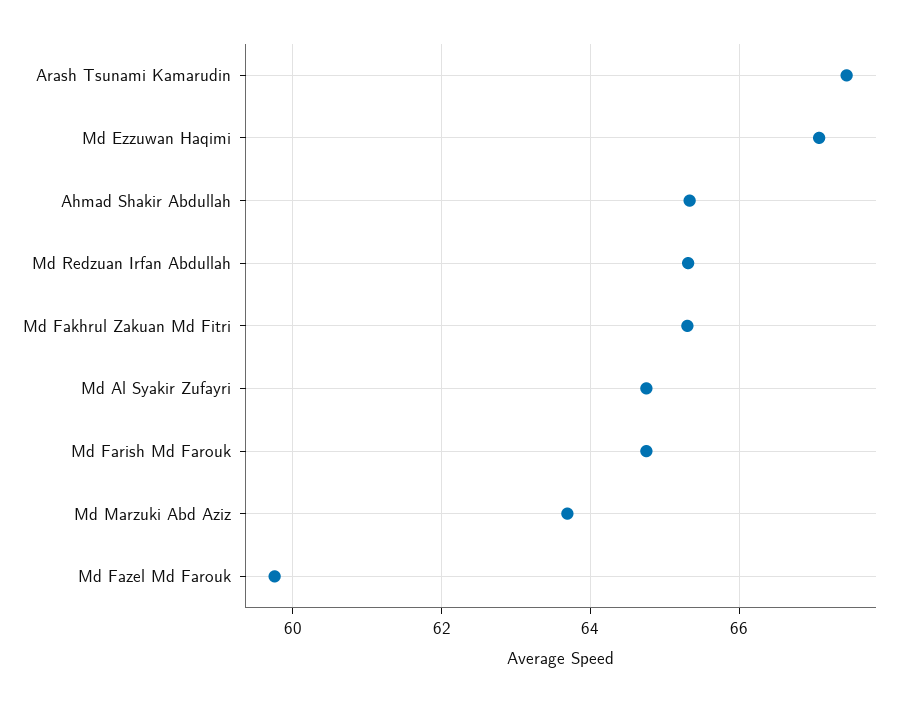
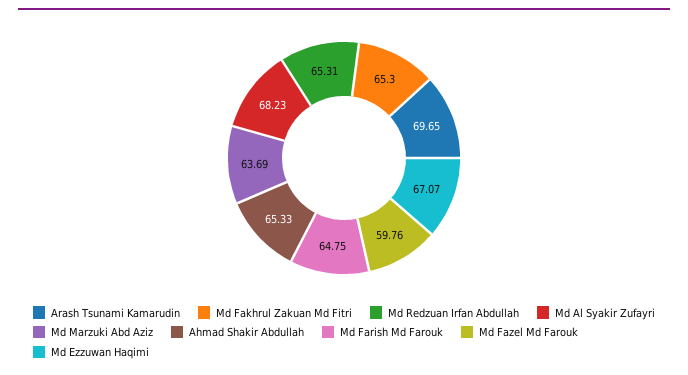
  {
-   "Arash Tsunami Kamarudin": 67.4,
+   "Arash Tsunami Kamarudin": 69.65,
    "Md Ezzuwan Haqimi": 67.07,
    "Ahmad Shakir Abdullah": 65.33,
    "Md Redzuan Irfan Abdullah": 65.31,
    "Md Fakhrul Zakuan Md Fitri": 65.3,
-   "Md Al Syakir Zufayri": 64.8,
+   "Md Al Syakir Zufayri": 68.23,
    "Md Farish Md Farouk": 64.75,
    "Md Marzuki Abd Aziz": 63.69,
    "Md Fazel Md Farouk": 59.76
  }

